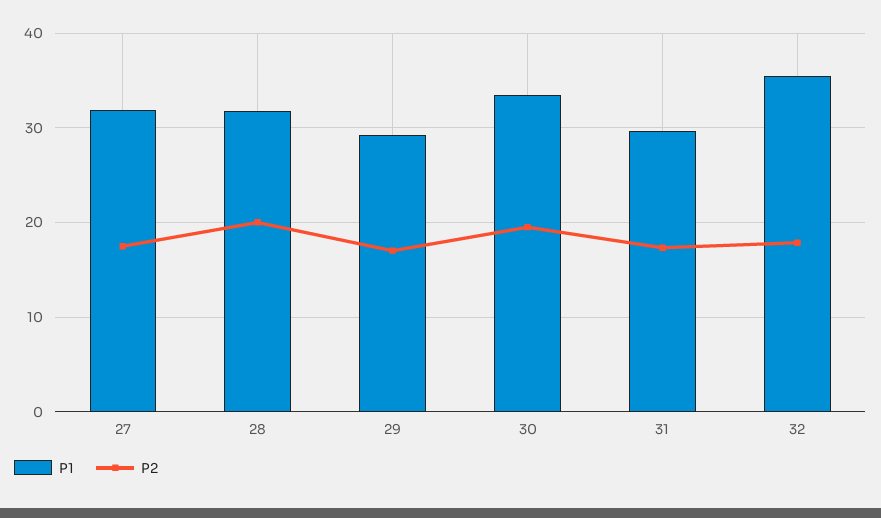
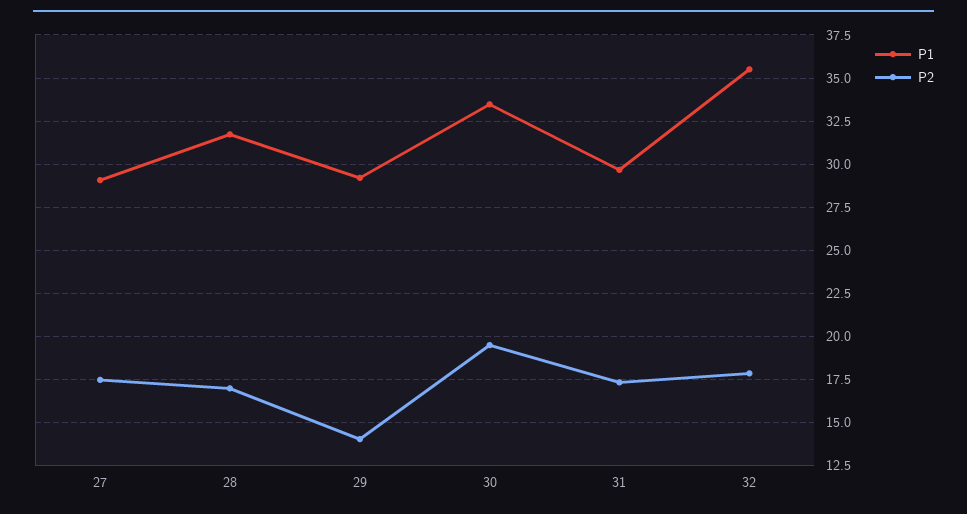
  {
    "P1": {
-     "27": 32,
+     "27": 29,
      "28": 31.5,
      "29": 29,
      "30": 33.5,
      "31": 29.5,
      "32": 35.5
    },
    "P2": {
      "27": 17.5,
-     "28": 20,
+     "28": 17,
-     "29": 17,
+     "29": 14,
      "30": 19.5,
      "31": 17.5,
      "32": 18
    }
  }

